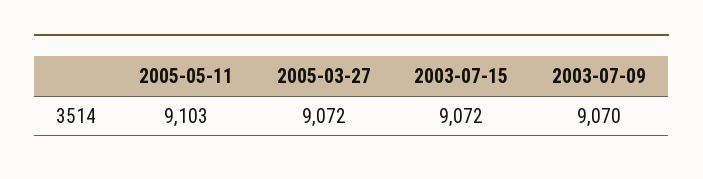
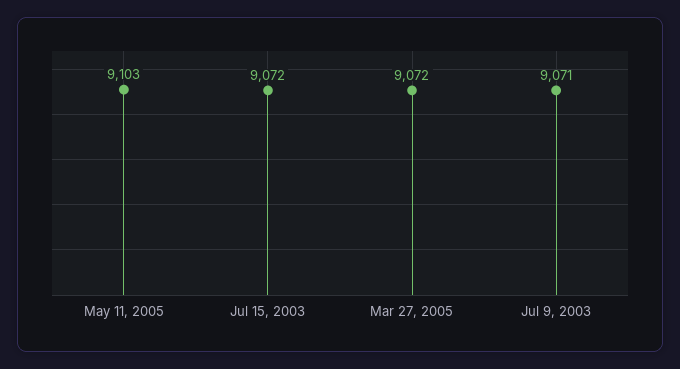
  {
    "2005-05-11": 9103,
    "2005-03-27": 9072,
    "2003-07-15": 9072,
-   "2003-07-09": 9070
+   "2003-07-09": 9071
  }

